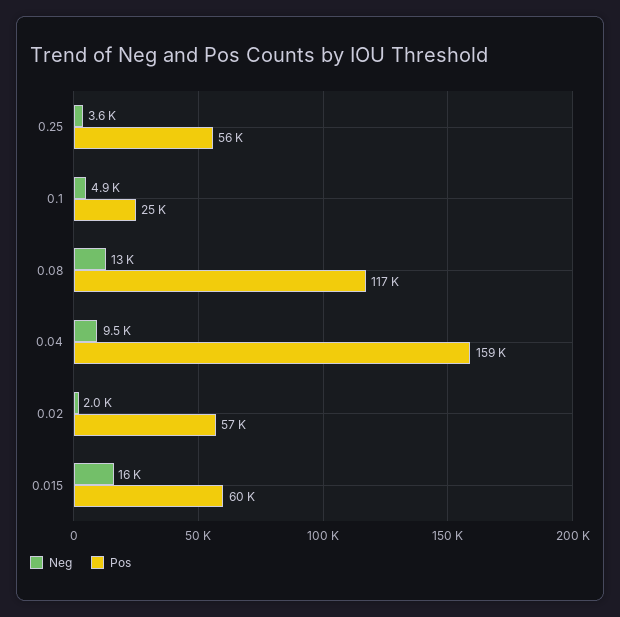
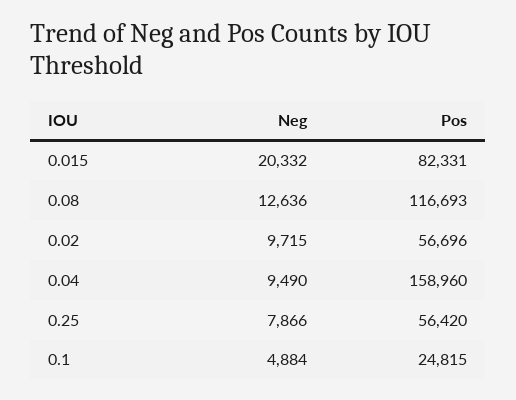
  {
    "Neg": {
-     "0.25": 3600,
+     "0.25": 7866,
      "0.1": 4884,
      "0.08": 12636,
      "0.04": 9490,
-     "0.02": 2000,
+     "0.02": 9715,
-     "0.015": 16000
+     "0.015": 20332
    },
    "Pos": {
      "0.25": 56420,
      "0.1": 24815,
      "0.08": 116693,
      "0.04": 158960,
      "0.02": 56696,
-     "0.015": 60000
+     "0.015": 82331
    }
  }

